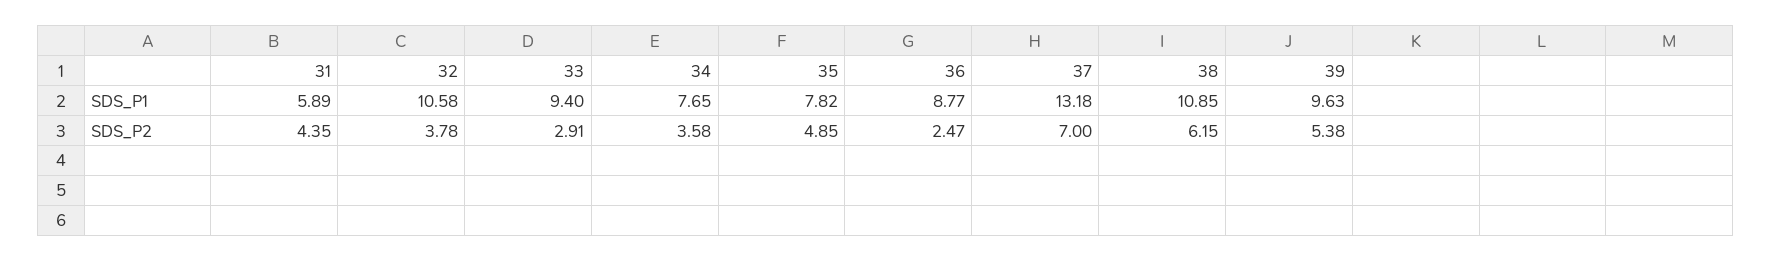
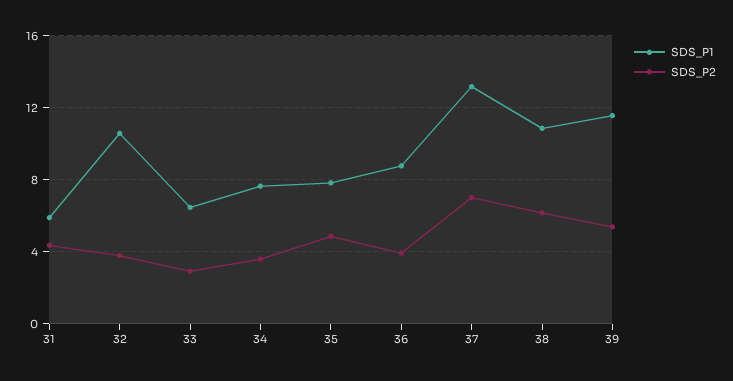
  {
    "SDS_P1": {
      "31": 5.89,
      "32": 10.58,
-     "33": 9.4,
+     "33": 6.5,
      "34": 7.65,
      "35": 7.82,
      "36": 8.77,
      "37": 13.18,
      "38": 10.85,
-     "39": 9.63
+     "39": 11.5
    },
    "SDS_P2": {
      "31": 4.35,
      "32": 3.78,
      "33": 2.91,
      "34": 3.58,
      "35": 4.85,
-     "36": 2.47,
+     "36": 4,
      "37": 7,
      "38": 6.15,
      "39": 5.38
    }
  }

